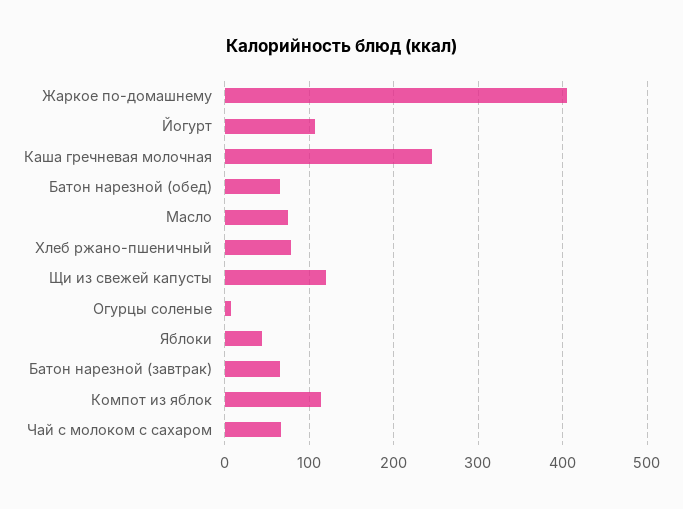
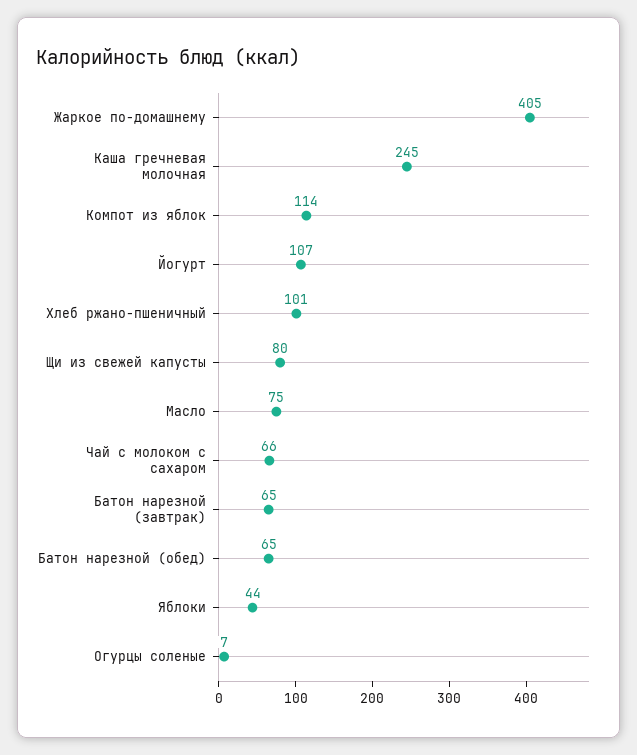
  {
    "Жаркое по-домашнему": 405,
    "Йогурт": 107,
    "Каша гречневая молочная": 245,
    "Батон нарезной (обед)": 65,
    "Масло": 75,
-   "Хлеб ржано-пшеничный": 80,
+   "Хлеб ржано-пшеничный": 101,
-   "Щи из свежей капусты": 120,
+   "Щи из свежей капусты": 80,
    "Огурцы соленые": 7,
    "Яблоки": 44,
    "Батон нарезной (завтрак)": 65,
    "Компот из яблок": 114,
    "Чай с молоком с сахаром": 66
  }

